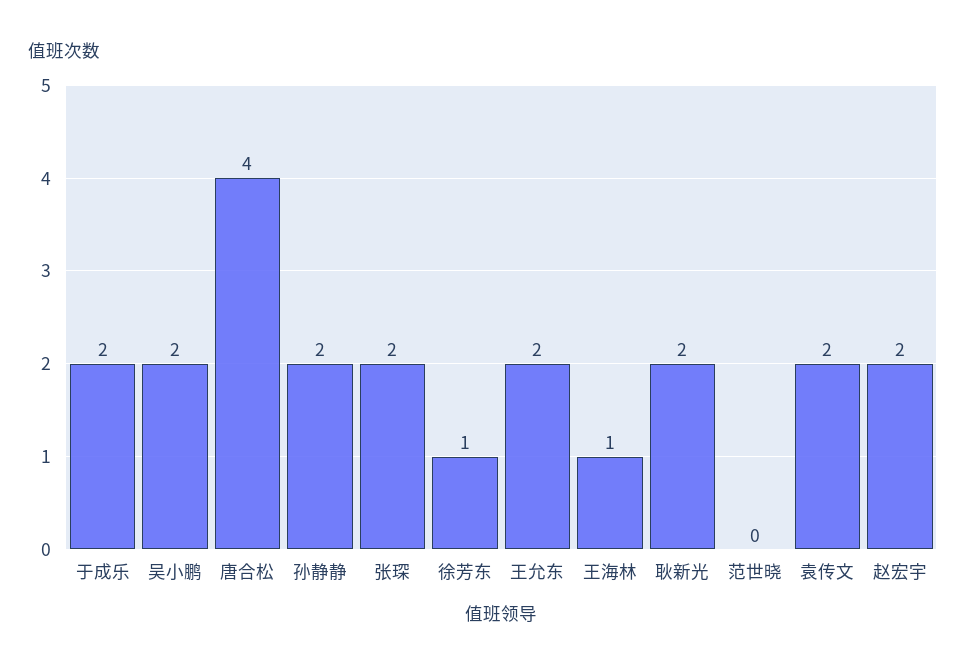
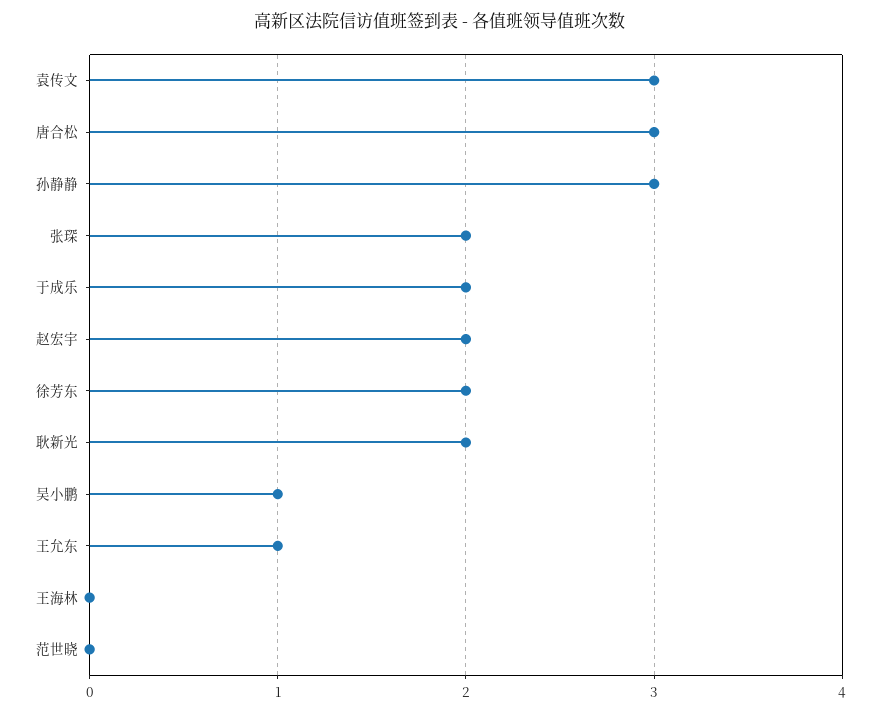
  {
    "于成乐": 2,
-   "吴小鹏": 2,
+   "吴小鹏": 1,
-   "唐合松": 4,
+   "唐合松": 3,
-   "孙静静": 2,
+   "孙静静": 3,
    "张琛": 2,
-   "徐芳东": 1,
+   "徐芳东": 2,
-   "王允东": 2,
+   "王允东": 1,
-   "王海林": 1,
+   "王海林": 0,
    "耿新光": 2,
    "范世晓": 0,
-   "袁传文": 2,
+   "袁传文": 3,
    "赵宏宇": 2
  }

